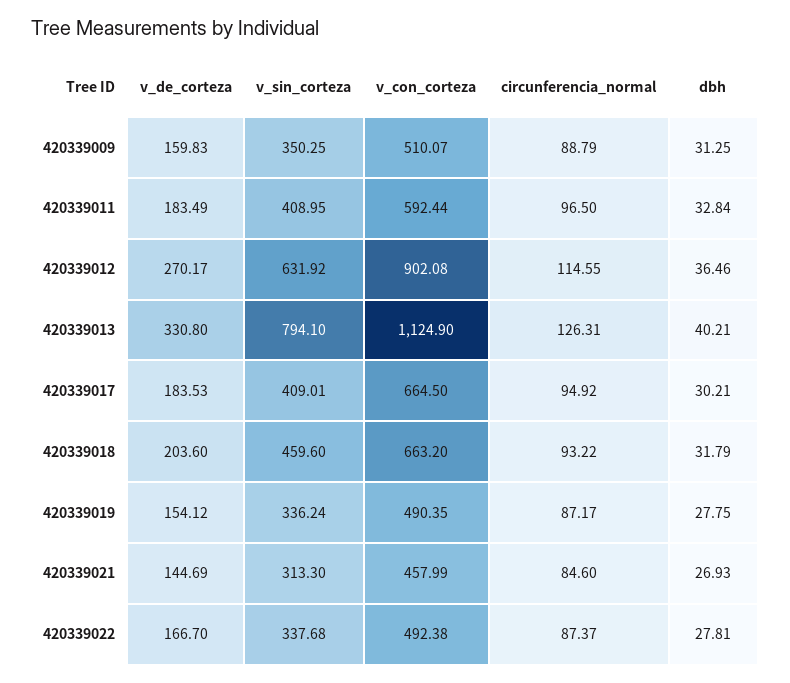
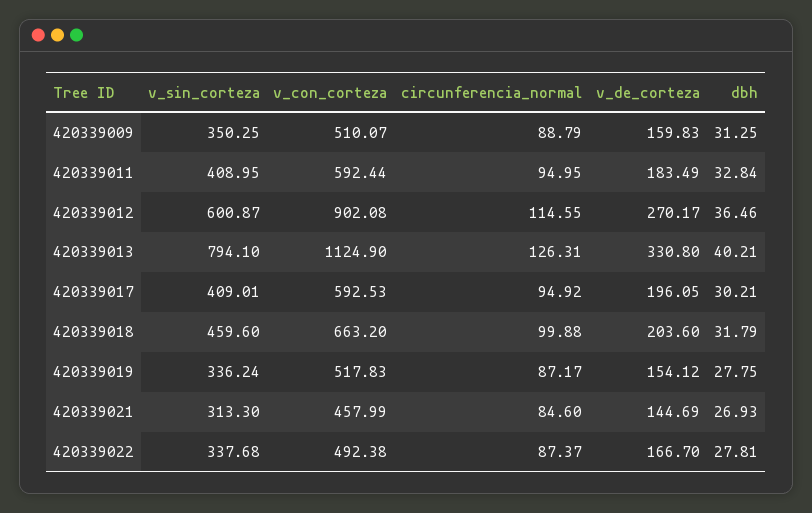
  {
    "v_de_corteza": {
      "420339009": 159.83,
      "420339011": 183.49,
      "420339012": 270.17,
      "420339013": 330.8,
-     "420339017": 183.53,
+     "420339017": 196.05,
      "420339018": 203.6,
      "420339019": 154.12,
      "420339021": 144.69,
      "420339022": 166.7
    },
    "v_sin_corteza": {
      "420339009": 350.25,
      "420339011": 408.95,
-     "420339012": 631.92,
+     "420339012": 600.87,
      "420339013": 794.1,
      "420339017": 409.01,
      "420339018": 459.6,
      "420339019": 336.24,
      "420339021": 313.3,
      "420339022": 337.68
    },
    "v_con_corteza": {
      "420339009": 510.07,
      "420339011": 592.44,
      "420339012": 902.08,
      "420339013": 1124.9,
-     "420339017": 664.5,
+     "420339017": 592.53,
      "420339018": 663.2,
-     "420339019": 490.35,
+     "420339019": 517.83,
      "420339021": 457.99,
      "420339022": 492.38
    },
    "circunferencia_normal": {
      "420339009": 88.79,
-     "420339011": 96.5,
+     "420339011": 94.95,
      "420339012": 114.55,
      "420339013": 126.31,
      "420339017": 94.92,
-     "420339018": 93.22,
+     "420339018": 99.88,
      "420339019": 87.17,
      "420339021": 84.6,
      "420339022": 87.37
    },
    "dbh": {
      "420339009": 31.25,
      "420339011": 32.84,
      "420339012": 36.46,
      "420339013": 40.21,
      "420339017": 30.21,
      "420339018": 31.79,
      "420339019": 27.75,
      "420339021": 26.93,
      "420339022": 27.81
    }
  }

